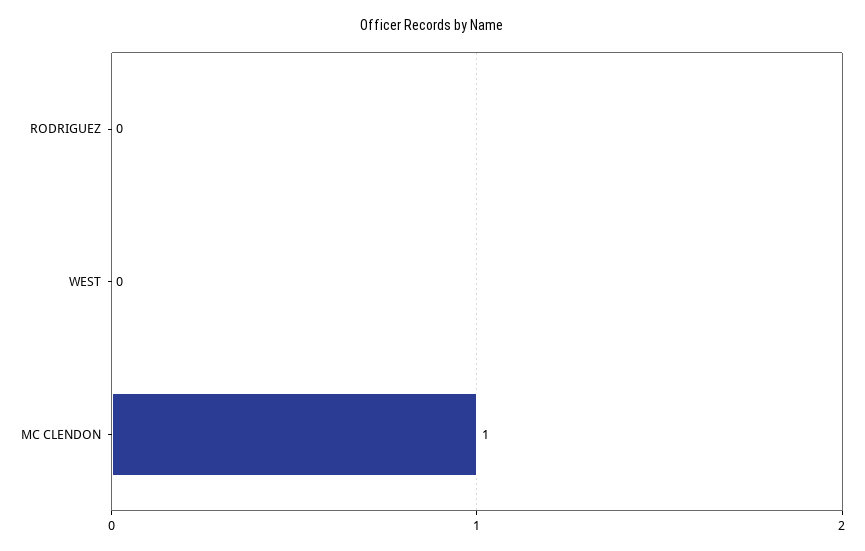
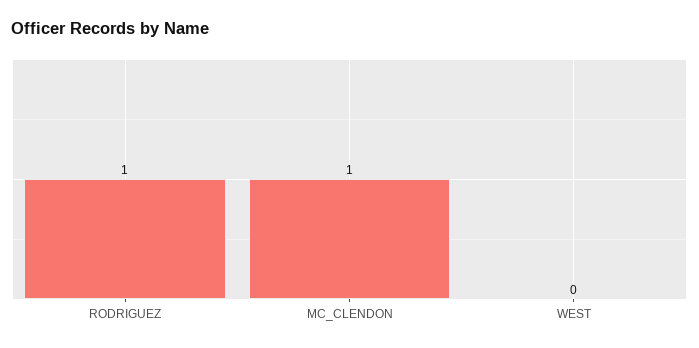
  {
-   "RODRIGUEZ": 0,
+   "RODRIGUEZ": 1,
    "WEST": 0,
    "MC CLENDON": 1
  }

